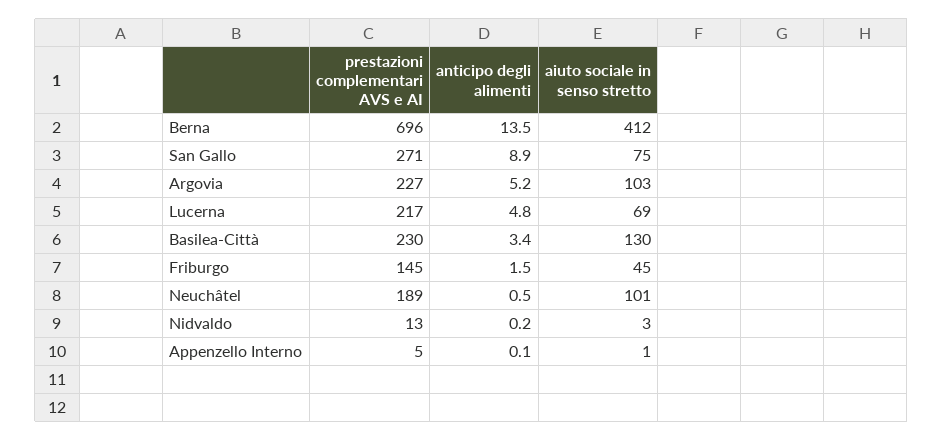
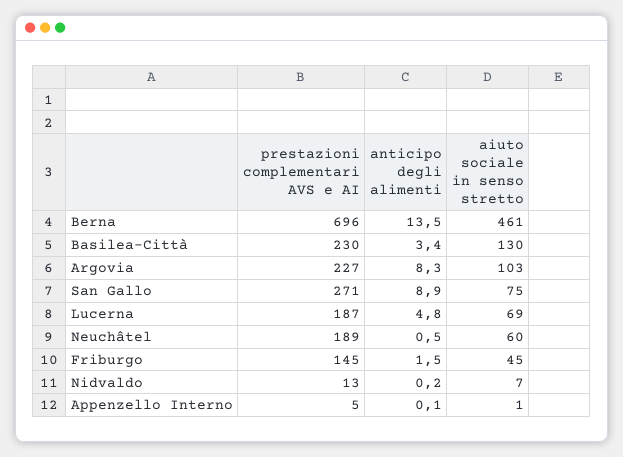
  {
    "prestazioni complementari AVS e AI": {
      "Berna": 696,
      "San Gallo": 271,
      "Argovia": 227,
-     "Lucerna": 217,
+     "Lucerna": 187,
      "Basilea-Città": 230,
      "Friburgo": 145,
      "Neuchâtel": 189,
      "Nidvaldo": 13,
      "Appenzello Interno": 5
    },
    "anticipo degli alimenti": {
      "Berna": 13.5,
      "San Gallo": 8.9,
-     "Argovia": 5.2,
+     "Argovia": 8.3,
      "Lucerna": 4.8,
      "Basilea-Città": 3.4,
      "Friburgo": 1.5,
      "Neuchâtel": 0.5,
      "Nidvaldo": 0.2,
      "Appenzello Interno": 0.1
    },
    "aiuto sociale in senso stretto": {
-     "Berna": 412,
+     "Berna": 461,
      "San Gallo": 75,
      "Argovia": 103,
      "Lucerna": 69,
      "Basilea-Città": 130,
      "Friburgo": 45,
-     "Neuchâtel": 101,
+     "Neuchâtel": 60,
-     "Nidvaldo": 3,
+     "Nidvaldo": 7,
      "Appenzello Interno": 1
    }
  }

